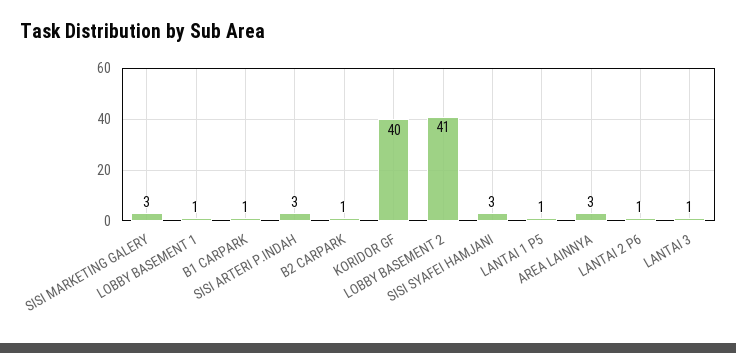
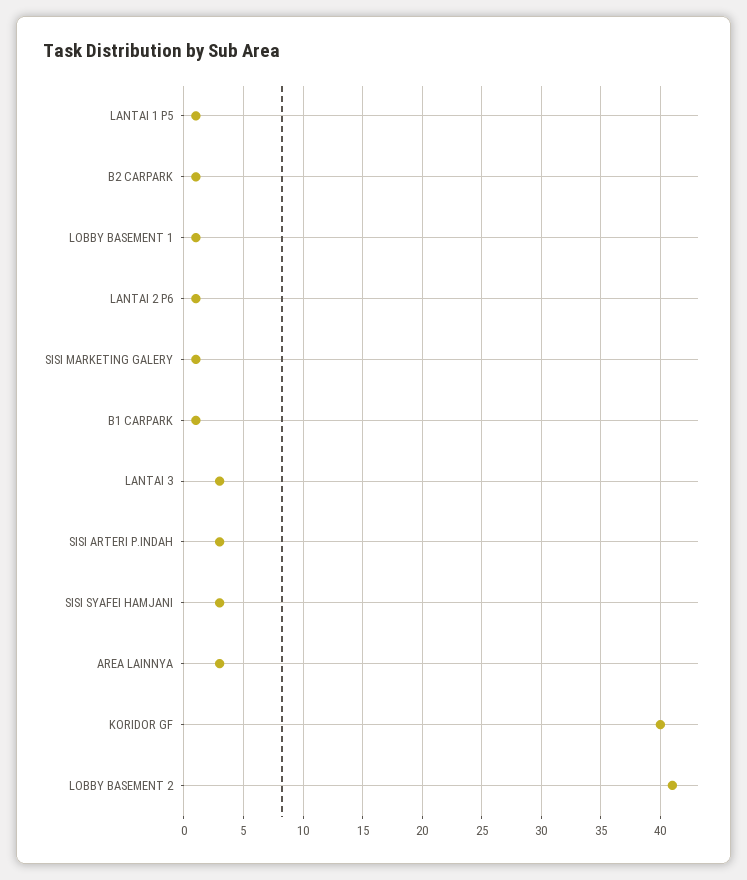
  {
-   "SISI MARKETING GALERY": 3,
+   "SISI MARKETING GALERY": 1,
    "LOBBY BASEMENT 1": 1,
    "B1 CARPARK": 1,
    "SISI ARTERI P.INDAH": 3,
    "B2 CARPARK": 1,
    "KORIDOR GF": 40,
    "LOBBY BASEMENT 2": 41,
    "SISI SYAFEI HAMJANI": 3,
    "LANTAI 1 P5": 1,
    "AREA LAINNYA": 3,
    "LANTAI 2 P6": 1,
-   "LANTAI 3": 1
+   "LANTAI 3": 3
  }

